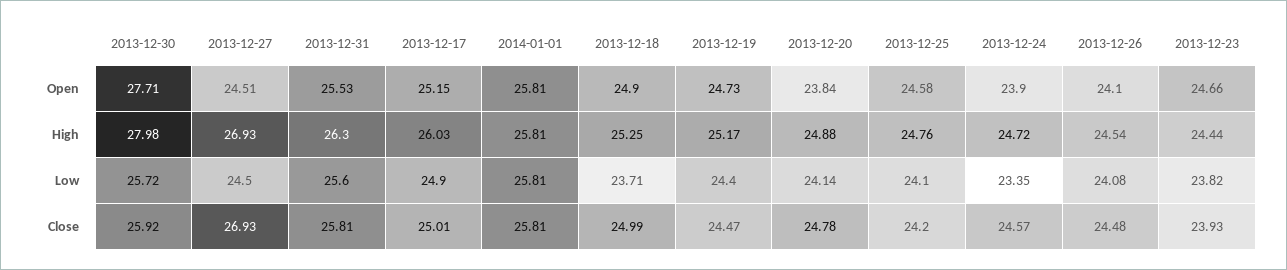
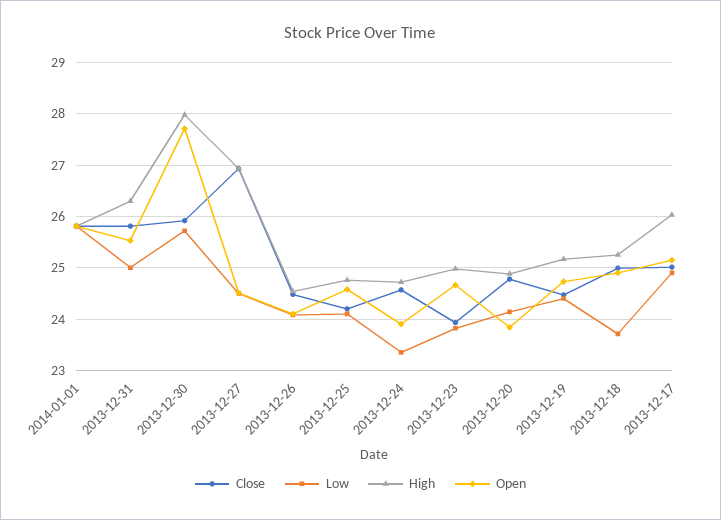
  {
    "Open": {
      "2013-12-30": 27.71,
      "2013-12-27": 24.51,
      "2013-12-31": 25.53,
      "2013-12-17": 25.15,
      "2014-01-01": 25.81,
      "2013-12-18": 24.9,
      "2013-12-19": 24.73,
      "2013-12-20": 23.84,
      "2013-12-25": 24.58,
      "2013-12-24": 23.9,
      "2013-12-26": 24.1,
      "2013-12-23": 24.66
    },
    "High": {
      "2013-12-30": 27.98,
      "2013-12-27": 26.93,
      "2013-12-31": 26.3,
      "2013-12-17": 26.03,
      "2014-01-01": 25.81,
      "2013-12-18": 25.25,
      "2013-12-19": 25.17,
      "2013-12-20": 24.88,
      "2013-12-25": 24.76,
      "2013-12-24": 24.72,
      "2013-12-26": 24.54,
-     "2013-12-23": 24.44
+     "2013-12-23": 25
    },
    "Low": {
      "2013-12-30": 25.72,
      "2013-12-27": 24.5,
-     "2013-12-31": 25.6,
+     "2013-12-31": 25,
      "2013-12-17": 24.9,
      "2014-01-01": 25.81,
      "2013-12-18": 23.71,
      "2013-12-19": 24.4,
      "2013-12-20": 24.14,
      "2013-12-25": 24.1,
      "2013-12-24": 23.35,
      "2013-12-26": 24.08,
      "2013-12-23": 23.82
    },
    "Close": {
      "2013-12-30": 25.92,
      "2013-12-27": 26.93,
      "2013-12-31": 25.81,
      "2013-12-17": 25.01,
      "2014-01-01": 25.81,
      "2013-12-18": 24.99,
      "2013-12-19": 24.47,
      "2013-12-20": 24.78,
      "2013-12-25": 24.2,
      "2013-12-24": 24.57,
      "2013-12-26": 24.48,
      "2013-12-23": 23.93
    }
  }

